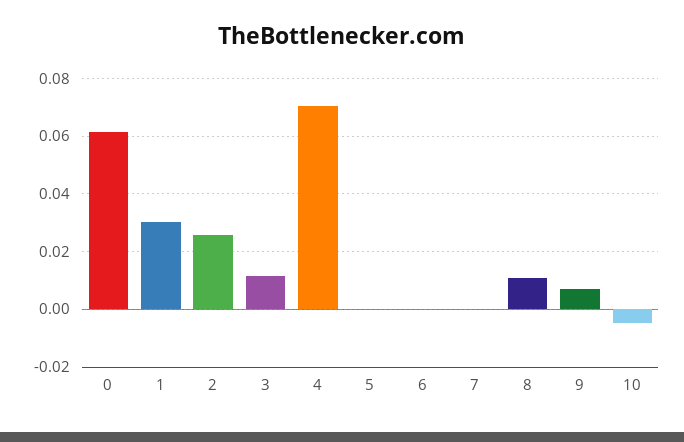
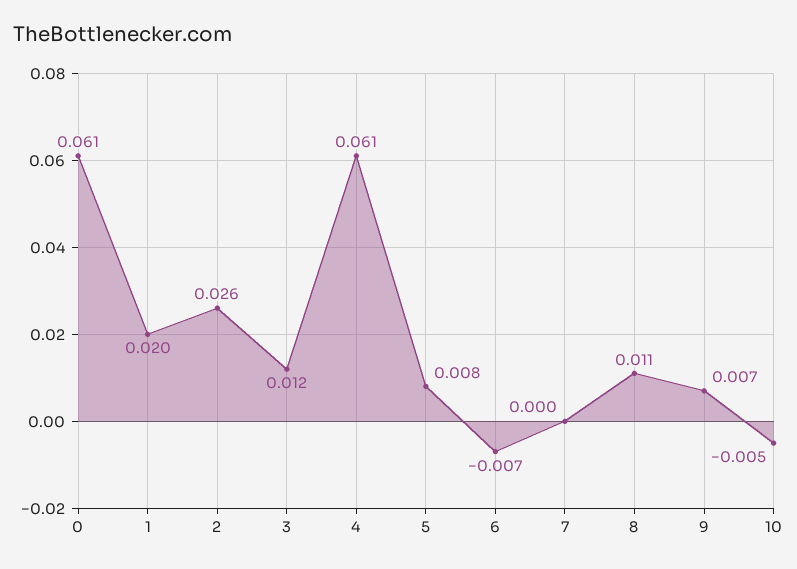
  {
    "0": 0.061,
-   "1": 0.03,
+   "1": 0.02,
    "2": 0.026,
    "3": 0.012,
-   "4": 0.07,
+   "4": 0.061,
-   "5": 0,
+   "5": 0.008,
-   "6": 0,
+   "6": -0.007,
    "7": 0,
    "8": 0.011,
    "9": 0.007,
    "10": -0.005
  }

